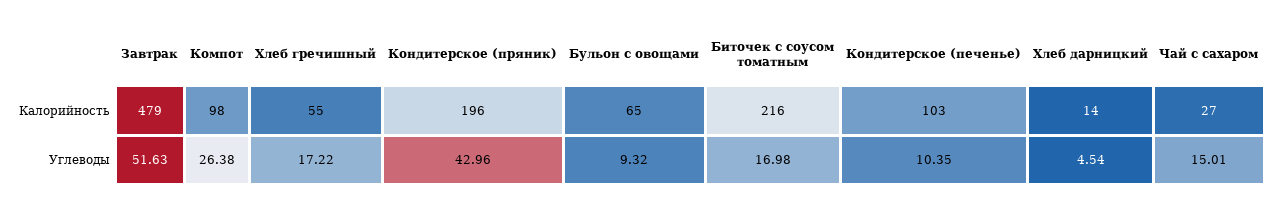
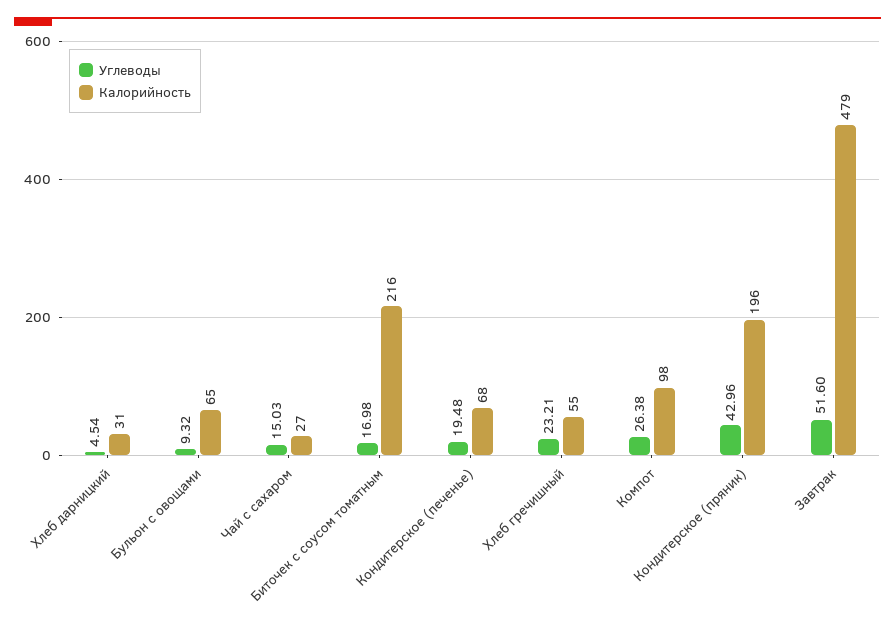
  {
    "Калорийность": {
      "Завтрак": 479,
      "Компот": 98,
      "Хлеб гречишный": 55,
      "Кондитерское (пряник)": 196,
      "Бульон с овощами": 65,
      "Биточек с соусом томатным": 216,
-     "Кондитерское (печенье)": 103,
+     "Кондитерское (печенье)": 68,
-     "Хлеб дарницкий": 14,
+     "Хлеб дарницкий": 31,
      "Чай с сахаром": 27
    },
    "Углеводы": {
-     "Завтрак": 51.63,
+     "Завтрак": 51.6,
      "Компот": 26.38,
-     "Хлеб гречишный": 17.22,
+     "Хлеб гречишный": 23.21,
      "Кондитерское (пряник)": 42.96,
      "Бульон с овощами": 9.32,
      "Биточек с соусом томатным": 16.98,
-     "Кондитерское (печенье)": 10.35,
+     "Кондитерское (печенье)": 19.48,
      "Хлеб дарницкий": 4.54,
-     "Чай с сахаром": 15.01
+     "Чай с сахаром": 15.03
    }
  }

